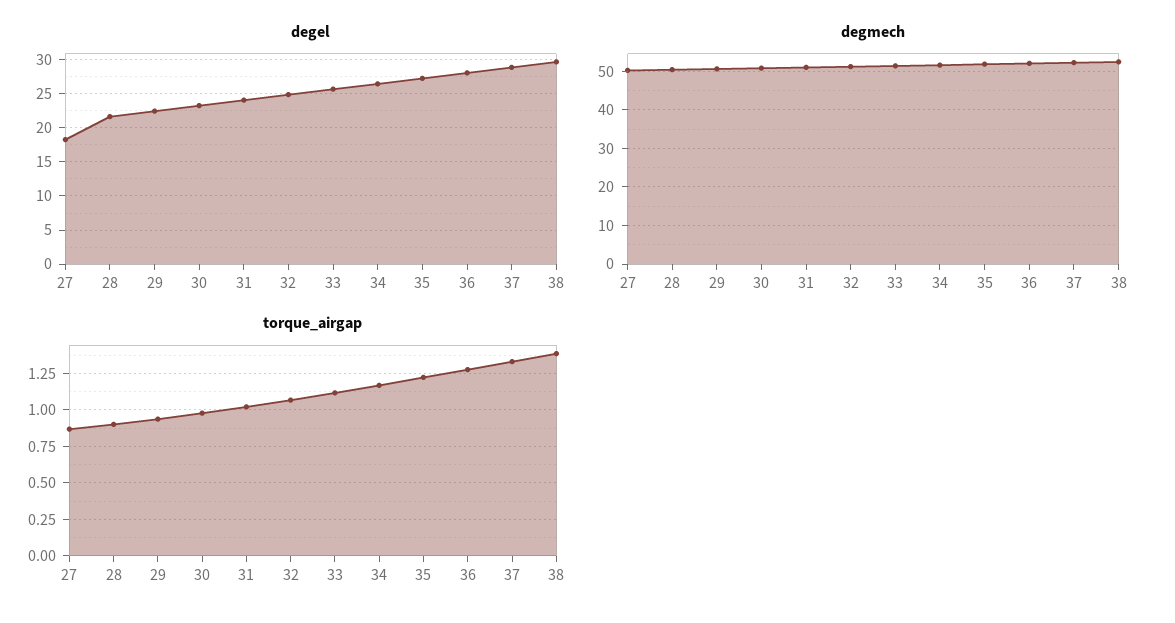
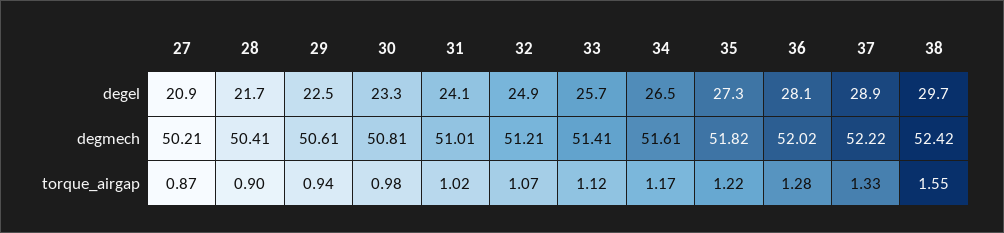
  {
    "degel": {
-     "27": 18,
+     "27": 20.9,
      "28": 21.7,
      "29": 22.5,
      "30": 23.3,
      "31": 24.1,
      "32": 24.9,
      "33": 25.7,
      "34": 26.5,
      "35": 27.3,
      "36": 28.1,
      "37": 28.9,
      "38": 29.7
    },
    "degmech": {
      "27": 50.21,
      "28": 50.41,
      "29": 50.61,
      "30": 50.81,
      "31": 51.01,
      "32": 51.21,
      "33": 51.41,
      "34": 51.61,
      "35": 51.82,
      "36": 52.02,
      "37": 52.22,
      "38": 52.42
    },
    "torque_airgap": {
      "27": 0.87,
      "28": 0.9,
      "29": 0.94,
      "30": 0.98,
      "31": 1.02,
      "32": 1.07,
      "33": 1.12,
      "34": 1.17,
      "35": 1.22,
      "36": 1.28,
      "37": 1.33,
-     "38": 1.4
+     "38": 1.55
    }
  }

